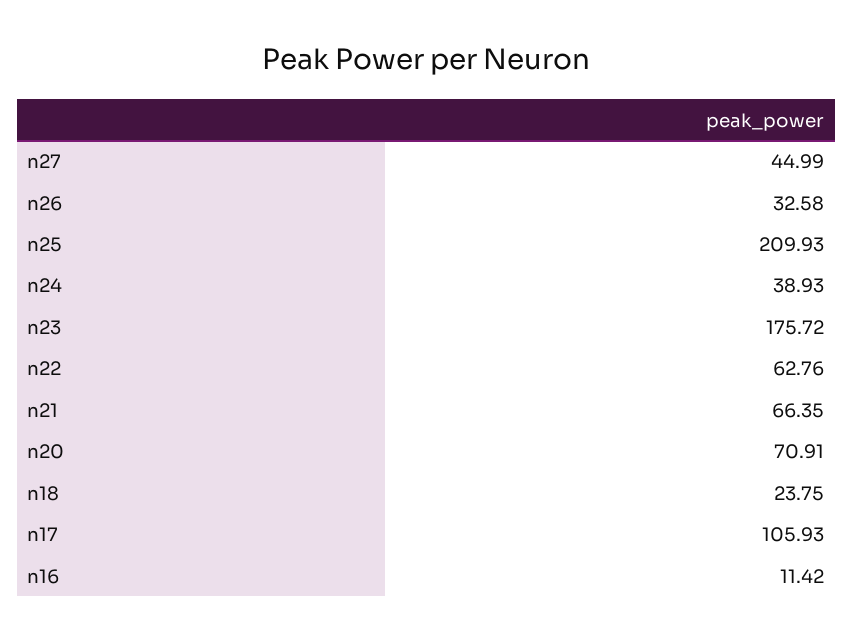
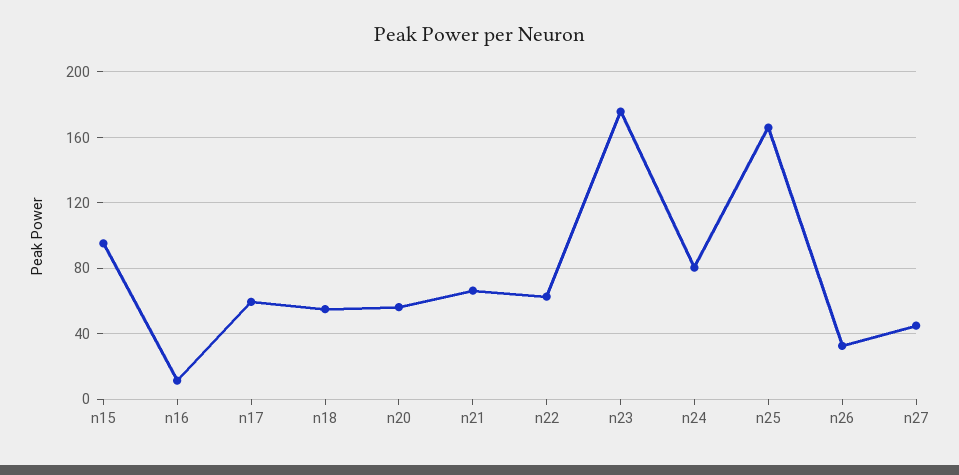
  {
    "n27": 44.99,
    "n26": 32.58,
-   "n25": 209.93,
+   "n25": 165,
-   "n24": 38.93,
+   "n24": 80,
    "n23": 175.72,
    "n22": 62.76,
    "n21": 66.35,
-   "n20": 70.91,
+   "n20": 55,
-   "n18": 23.75,
+   "n18": 55,
-   "n17": 105.93,
+   "n17": 60,
-   "n16": 11.42
+   "n16": 11.42,
+   "n15": 95
  }

